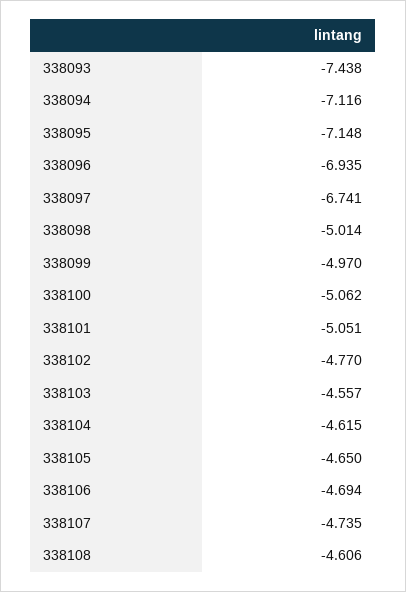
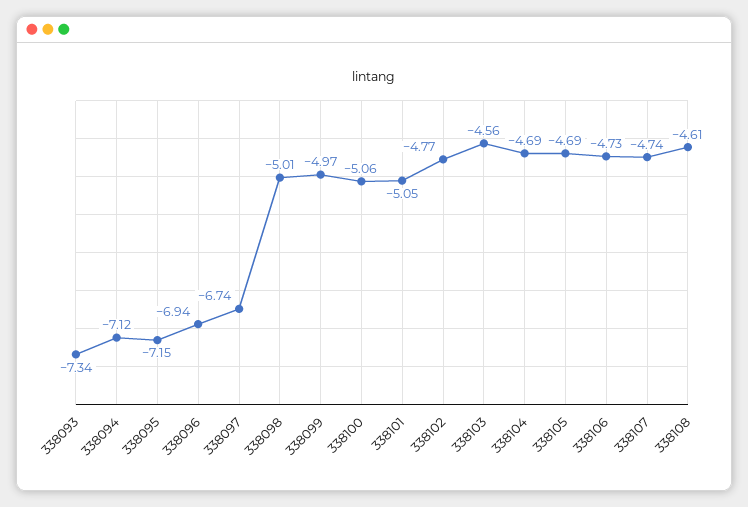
  {
-   "338093": -7.438,
+   "338093": -7.34,
    "338094": -7.116,
    "338095": -7.148,
    "338096": -6.935,
    "338097": -6.741,
    "338098": -5.014,
    "338099": -4.97,
    "338100": -5.062,
    "338101": -5.051,
    "338102": -4.77,
    "338103": -4.557,
-   "338104": -4.615,
+   "338104": -4.69,
-   "338105": -4.65,
+   "338105": -4.69,
-   "338106": -4.694,
+   "338106": -4.73,
    "338107": -4.735,
    "338108": -4.606
  }

